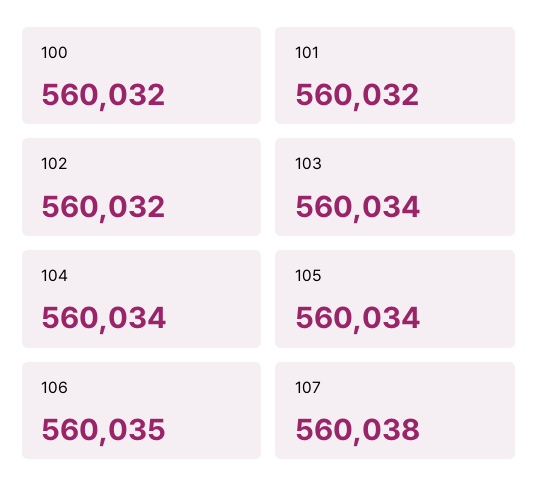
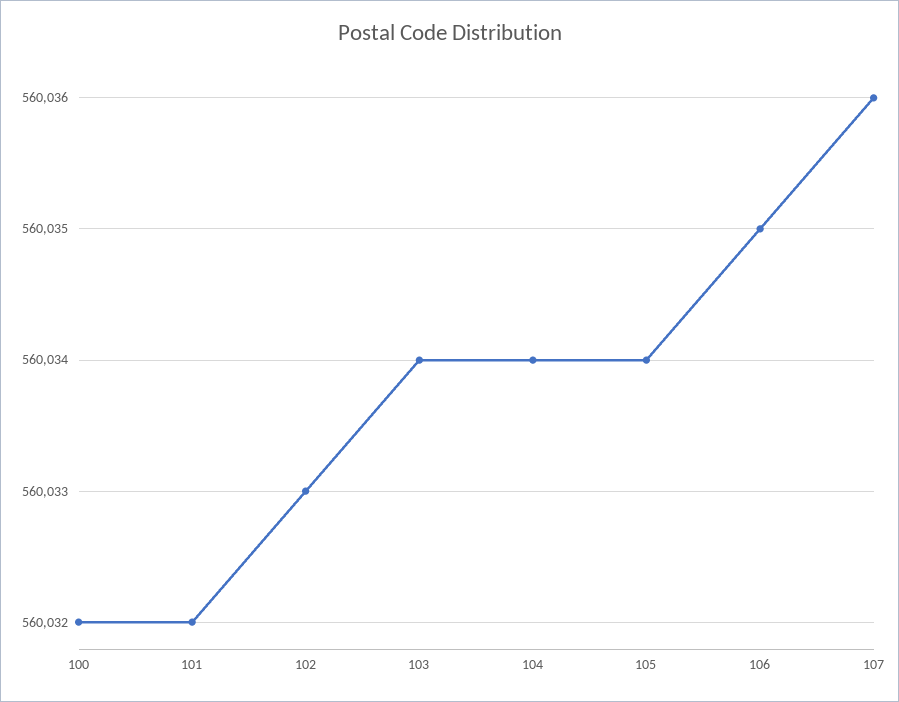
  {
    "100": 560032,
    "101": 560032,
-   "102": 560032,
+   "102": 560033,
    "103": 560034,
    "104": 560034,
    "105": 560034,
    "106": 560035,
-   "107": 560038
+   "107": 560036
  }

